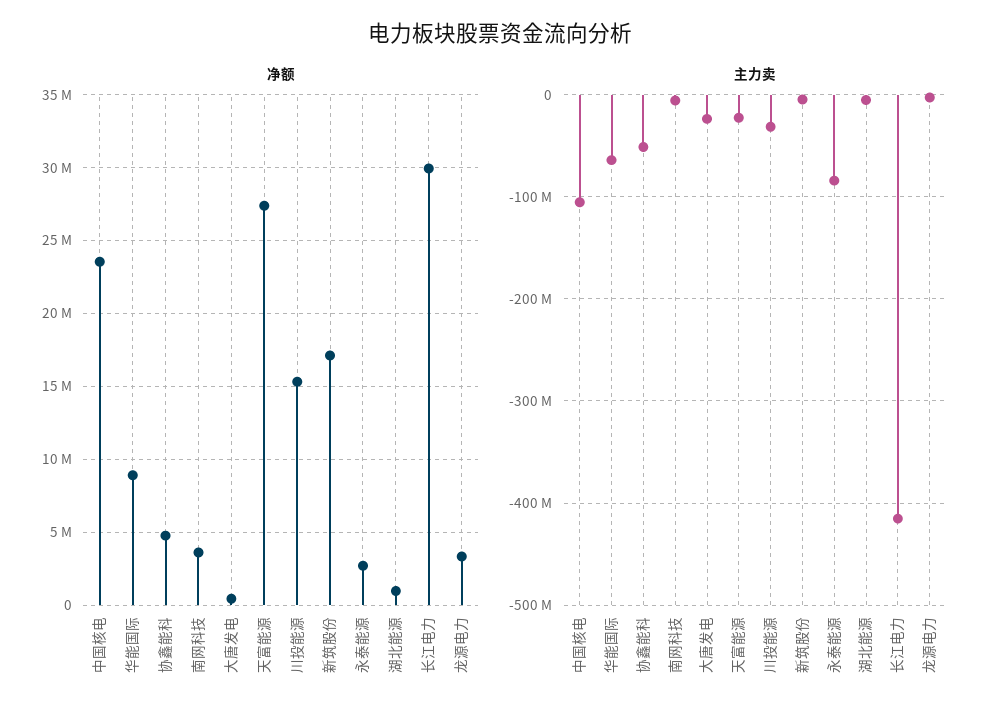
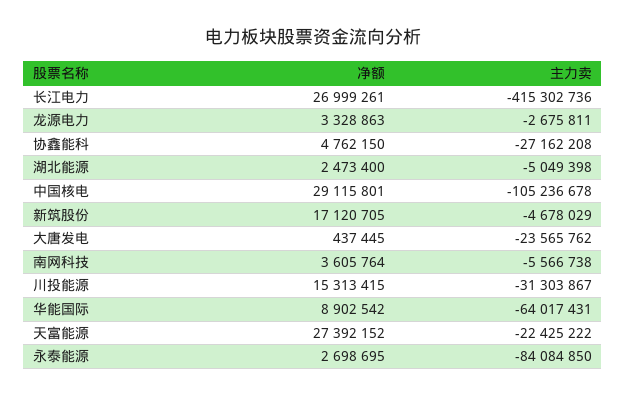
  {
    "净额": {
-     "中国核电": 23500000,
+     "中国核电": 29115801,
      "华能国际": 8902542,
      "协鑫能科": 4762150,
      "南网科技": 3605764,
      "大唐发电": 437445,
      "天富能源": 27392152,
      "川投能源": 15313415,
      "新筑股份": 17120705,
      "永泰能源": 2698695,
-     "湖北能源": 1000000,
+     "湖北能源": 2473400,
-     "长江电力": 30000000,
+     "长江电力": 26999261,
      "龙源电力": 3328863
    },
    "主力卖": {
      "中国核电": -105236678,
      "华能国际": -64017431,
-     "协鑫能科": -50000000,
+     "协鑫能科": -27162208,
      "南网科技": -5566738,
      "大唐发电": -23565762,
      "天富能源": -22425222,
      "川投能源": -31303867,
      "新筑股份": -4678029,
      "永泰能源": -84084850,
      "湖北能源": -5049398,
      "长江电力": -415302736,
      "龙源电力": -2675811
    }
  }

